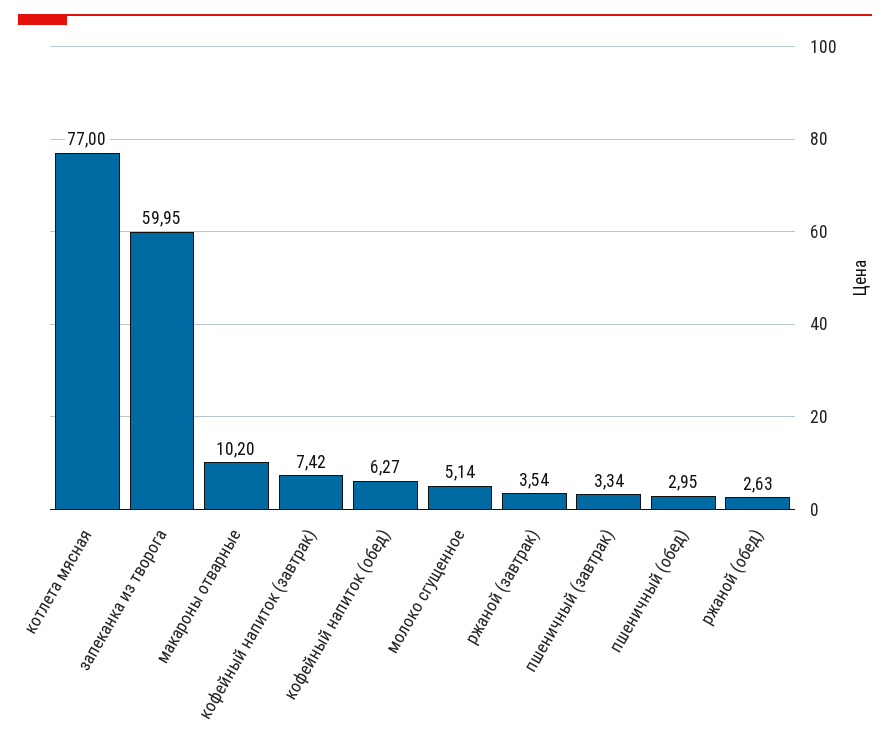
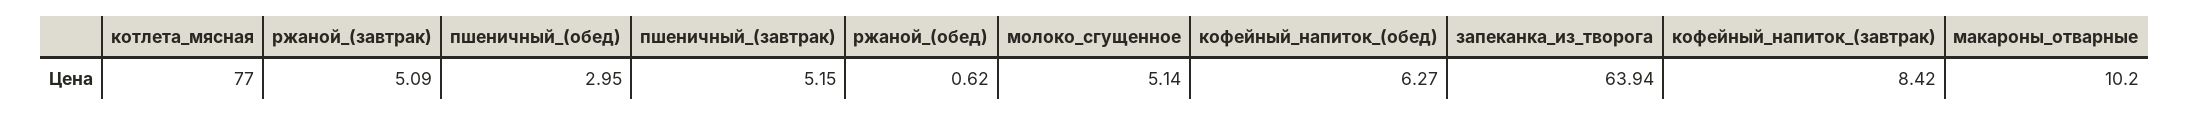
  {
    "котлета мясная": 77,
-   "запеканка из творога": 59.95,
+   "запеканка из творога": 63.94,
    "макароны отварные": 10.2,
-   "кофейный напиток (завтрак)": 7.42,
+   "кофейный напиток (завтрак)": 8.42,
    "кофейный напиток (обед)": 6.27,
    "молоко сгущенное": 5.14,
-   "ржаной (завтрак)": 3.54,
+   "ржаной (завтрак)": 5.09,
-   "пшеничный (завтрак)": 3.34,
+   "пшеничный (завтрак)": 5.15,
    "пшеничный (обед)": 2.95,
-   "ржаной (обед)": 2.63
+   "ржаной (обед)": 0.62
  }

